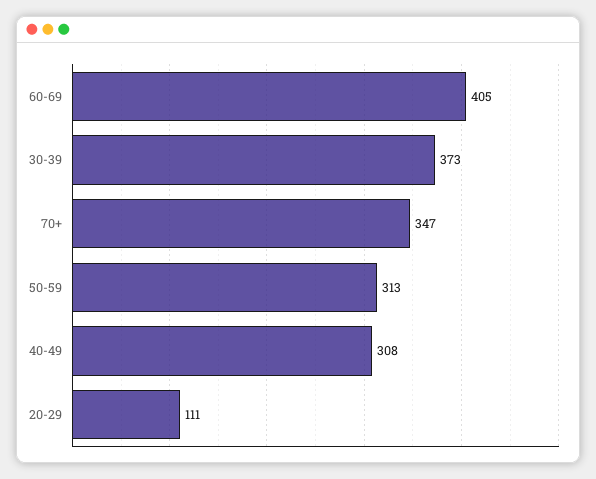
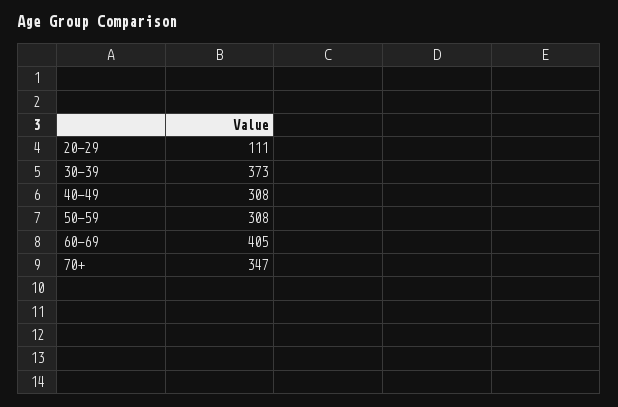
  {
    "60-69": 405,
    "30-39": 373,
    "70+": 347,
-   "50-59": 313,
+   "50-59": 308,
    "40-49": 308,
    "20-29": 111
  }

